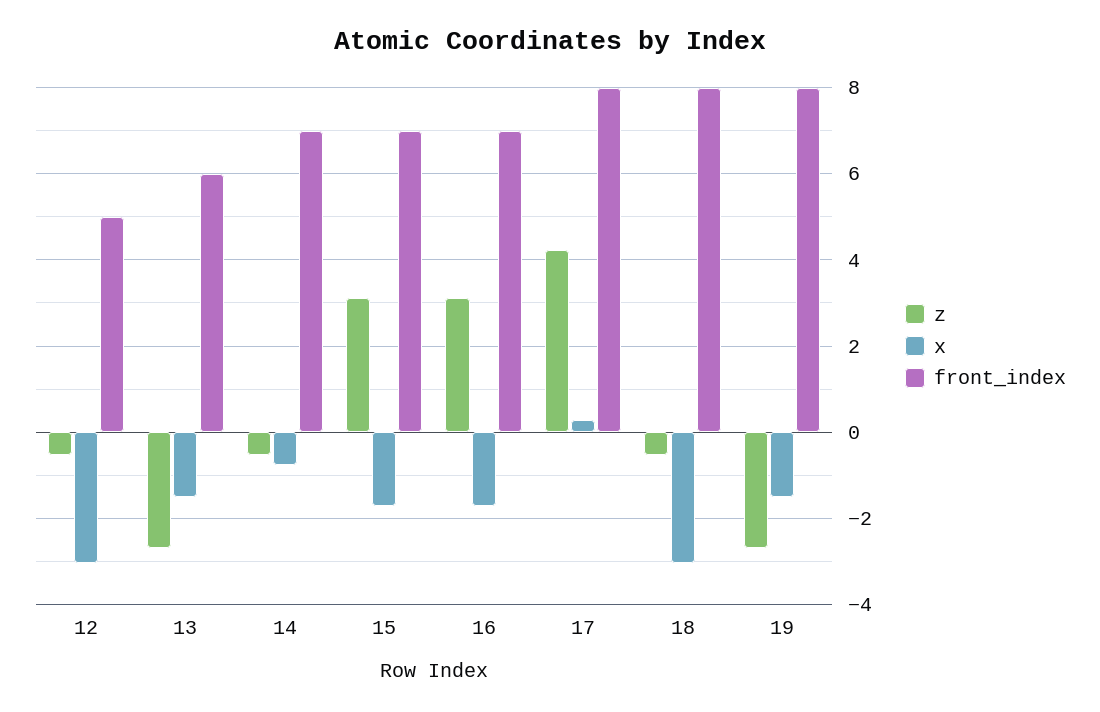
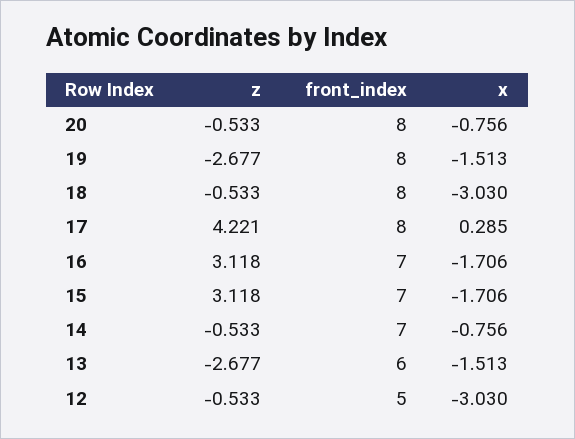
  {
    "z": {
      "12": -0.533,
      "13": -2.677,
      "14": -0.533,
      "15": 3.118,
      "16": 3.118,
      "17": 4.221,
      "18": -0.533,
-     "19": -2.677
+     "19": -2.677,
+     "20": -0.533
    },
    "x": {
      "12": -3.03,
      "13": -1.513,
      "14": -0.756,
      "15": -1.706,
      "16": -1.706,
      "17": 0.285,
      "18": -3.03,
-     "19": -1.513
+     "19": -1.513,
+     "20": -0.756
    },
    "front_index": {
      "12": 5,
      "13": 6,
      "14": 7,
      "15": 7,
      "16": 7,
      "17": 8,
      "18": 8,
-     "19": 8
+     "19": 8,
+     "20": 8
    }
  }

